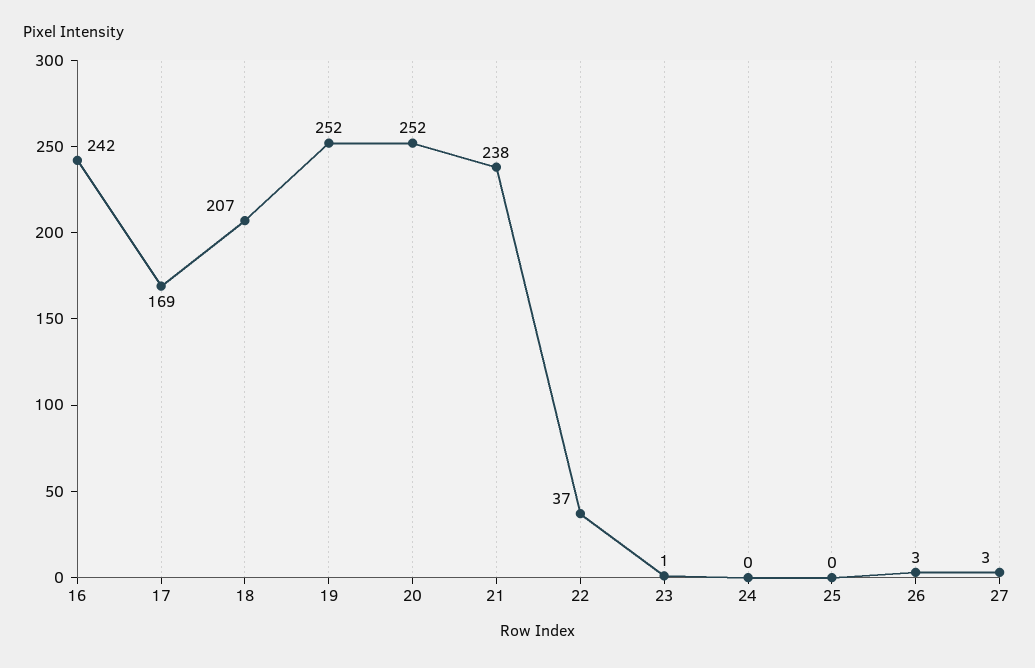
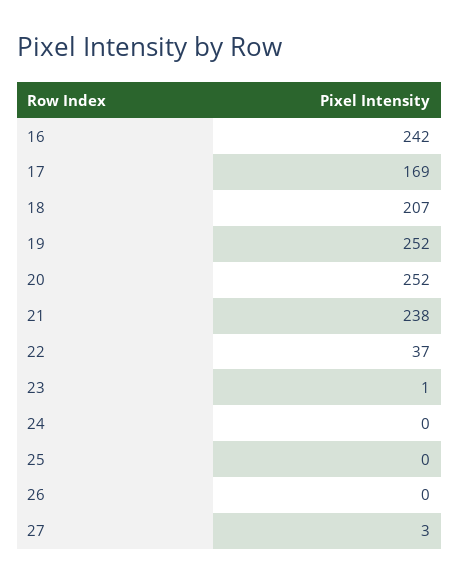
  {
    "16": 242,
    "17": 169,
    "18": 207,
    "19": 252,
    "20": 252,
    "21": 238,
    "22": 37,
    "23": 1,
    "24": 0,
    "25": 0,
-   "26": 3,
+   "26": 0,
    "27": 3
  }

